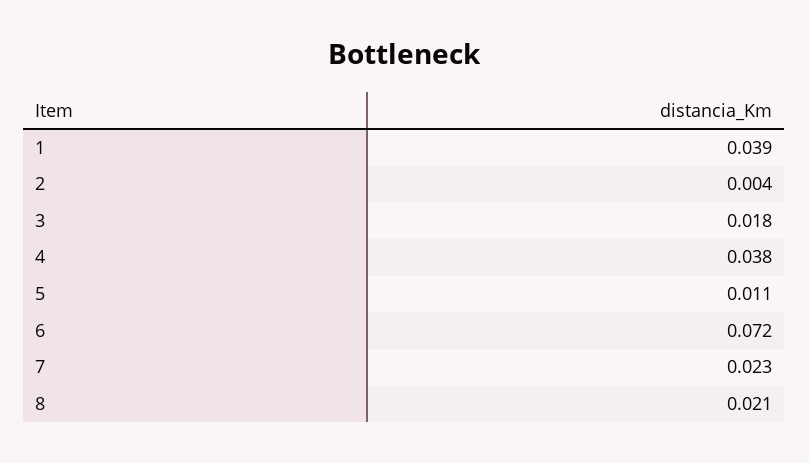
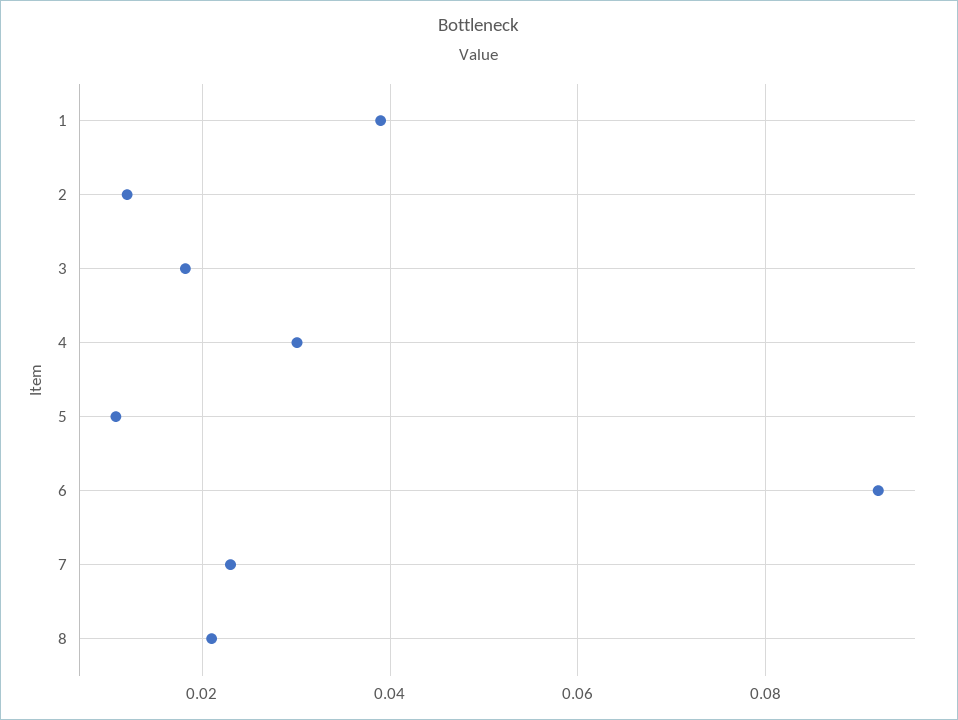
  {
    "1": 0.039,
-   "2": 0.004,
+   "2": 0.012,
    "3": 0.018,
-   "4": 0.038,
+   "4": 0.03,
    "5": 0.011,
-   "6": 0.072,
+   "6": 0.092,
    "7": 0.023,
    "8": 0.021
  }

